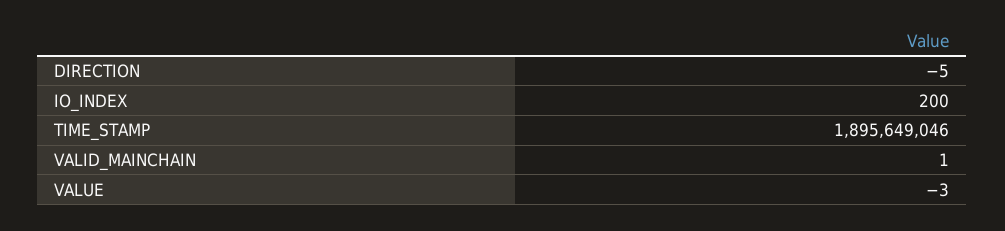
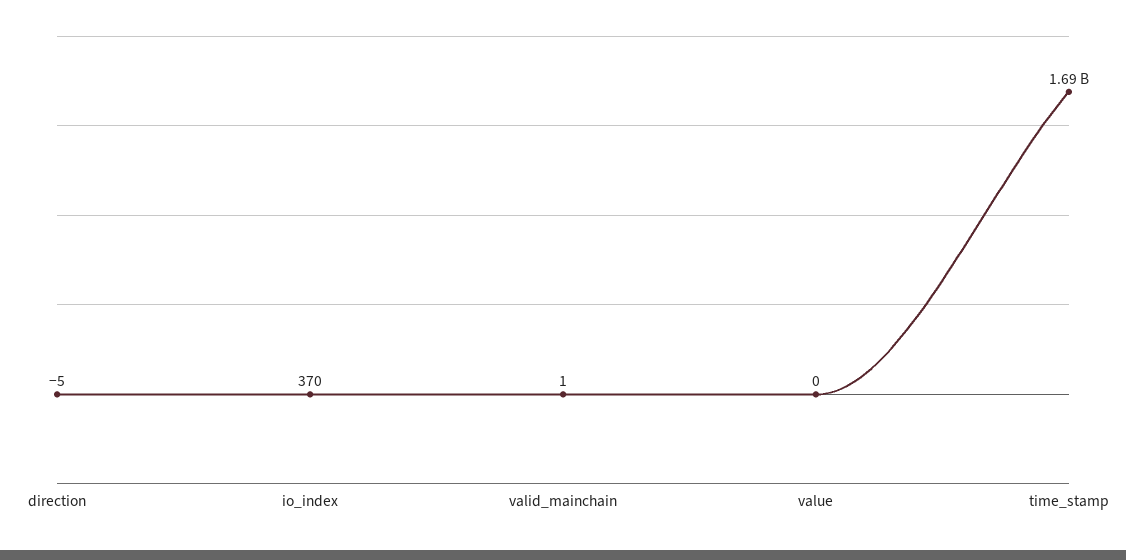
  {
    "DIRECTION": -5,
-   "IO_INDEX": 200,
+   "IO_INDEX": 370,
-   "TIME_STAMP": 1895649046,
+   "TIME_STAMP": 1690000000,
    "VALID_MAINCHAIN": 1,
-   "VALUE": -3
+   "VALUE": 0
  }

